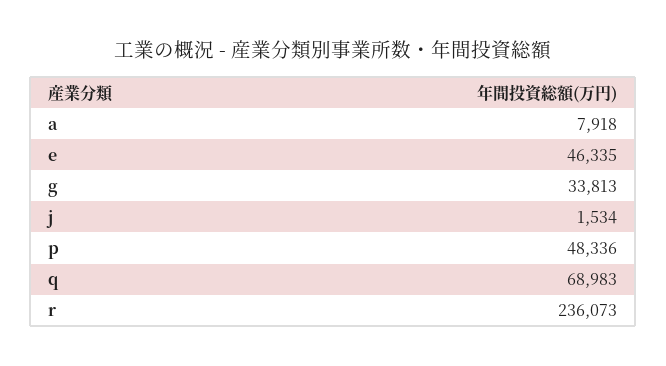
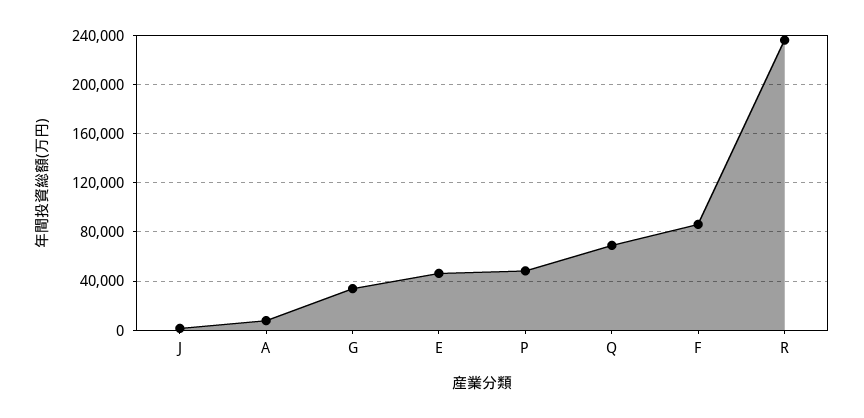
  {
    "a": 7918,
    "e": 46335,
    "g": 33813,
    "j": 1534,
    "p": 48336,
    "q": 68983,
-   "r": 236073
+   "r": 236073,
+   "F": 85000
  }

